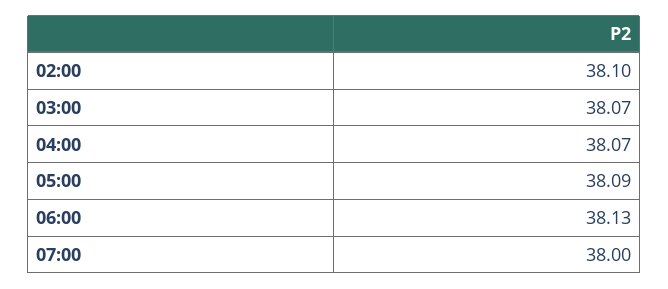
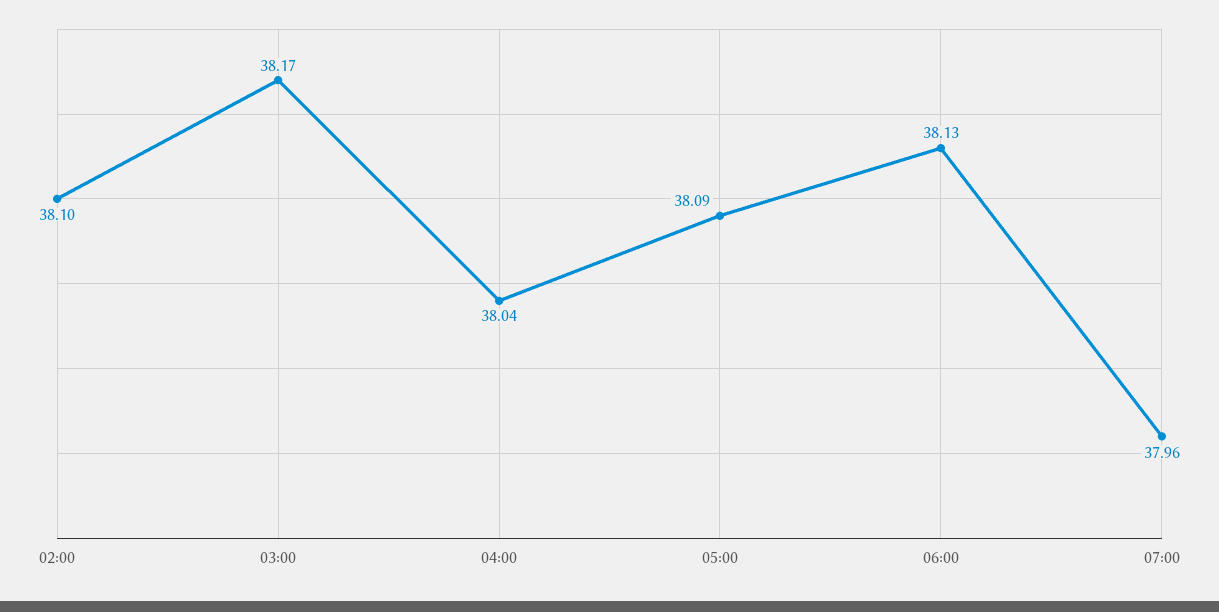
  {
    "02:00": 38.1,
-   "03:00": 38.07,
+   "03:00": 38.17,
-   "04:00": 38.07,
+   "04:00": 38.04,
    "05:00": 38.09,
    "06:00": 38.13,
-   "07:00": 38
+   "07:00": 37.96
  }

